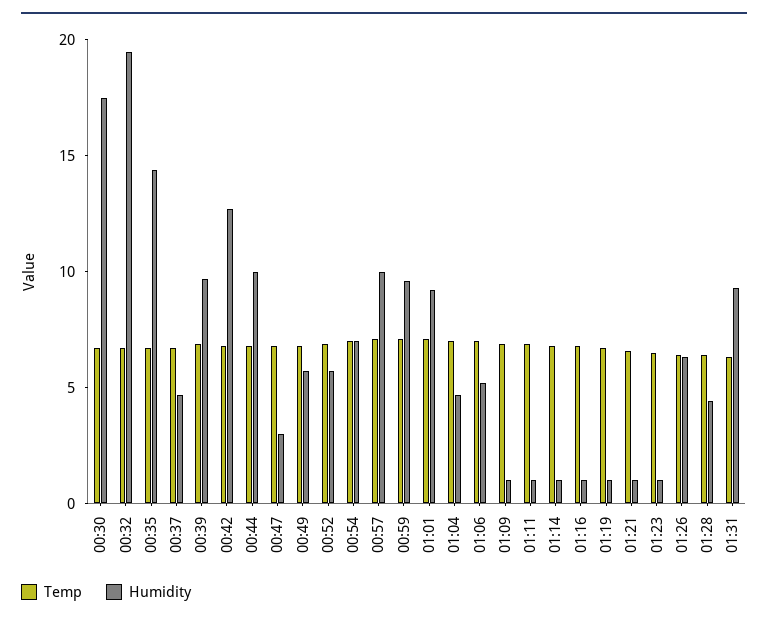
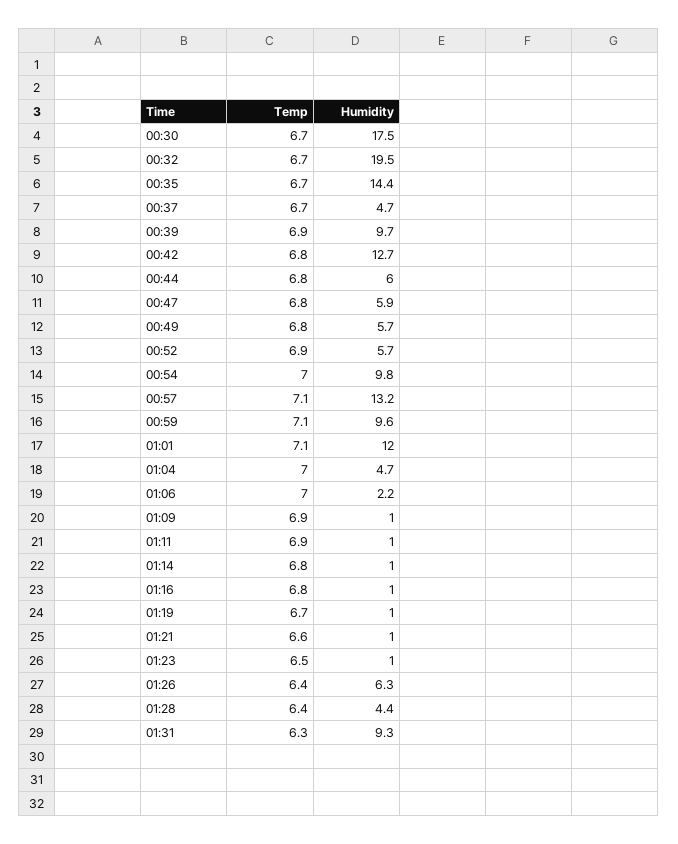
  {
    "Temp": {
      "00:30": 6.7,
      "00:32": 6.7,
      "00:35": 6.7,
      "00:37": 6.7,
      "00:39": 6.9,
      "00:42": 6.8,
      "00:44": 6.8,
      "00:47": 6.8,
      "00:49": 6.8,
      "00:52": 6.9,
      "00:54": 7,
      "00:57": 7.1,
      "00:59": 7.1,
      "01:01": 7.1,
      "01:04": 7,
      "01:06": 7,
      "01:09": 6.9,
      "01:11": 6.9,
      "01:14": 6.8,
      "01:16": 6.8,
      "01:19": 6.7,
      "01:21": 6.6,
      "01:23": 6.5,
      "01:26": 6.4,
      "01:28": 6.4,
      "01:31": 6.3
    },
    "Humidity": {
      "00:30": 17.5,
      "00:32": 19.5,
      "00:35": 14.4,
      "00:37": 4.7,
      "00:39": 9.7,
      "00:42": 12.7,
-     "00:44": 10,
+     "00:44": 6,
-     "00:47": 3,
+     "00:47": 5.9,
      "00:49": 5.7,
      "00:52": 5.7,
-     "00:54": 7,
+     "00:54": 9.8,
-     "00:57": 10,
+     "00:57": 13.2,
      "00:59": 9.6,
-     "01:01": 9,
+     "01:01": 12,
      "01:04": 4.7,
-     "01:06": 5,
+     "01:06": 2.2,
      "01:09": 1,
      "01:11": 1,
      "01:14": 1,
      "01:16": 1,
      "01:19": 1,
      "01:21": 1,
      "01:23": 1,
      "01:26": 6.3,
      "01:28": 4.4,
      "01:31": 9.3
    }
  }

